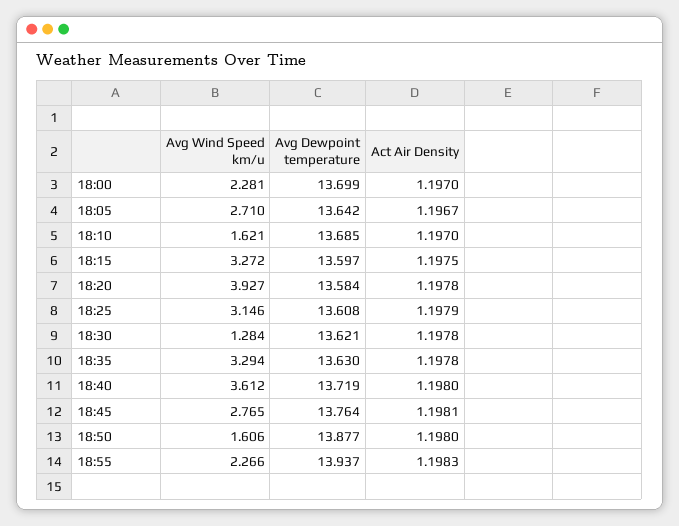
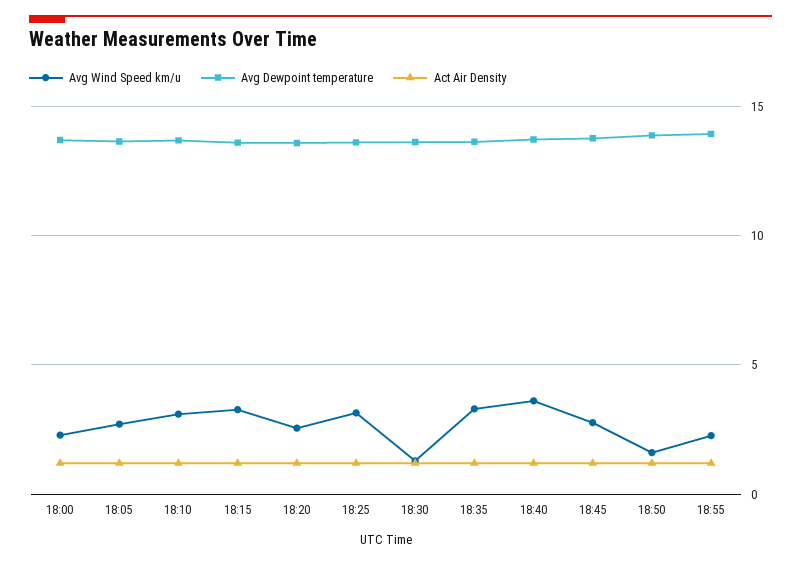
  {
    "Avg Wind Speed km/u": {
      "18:00": 2.281,
      "18:05": 2.71,
-     "18:10": 1.621,
+     "18:10": 3,
      "18:15": 3.272,
-     "18:20": 3.927,
+     "18:20": 2.5,
      "18:25": 3.146,
      "18:30": 1.284,
      "18:35": 3.294,
      "18:40": 3.612,
      "18:45": 2.765,
      "18:50": 1.606,
      "18:55": 2.266
    },
    "Avg Dewpoint temperature": {
      "18:00": 13.699,
      "18:05": 13.642,
      "18:10": 13.685,
      "18:15": 13.597,
      "18:20": 13.584,
      "18:25": 13.608,
      "18:30": 13.621,
      "18:35": 13.63,
      "18:40": 13.719,
      "18:45": 13.764,
      "18:50": 13.877,
      "18:55": 13.937
    },
    "Act Air Density": {
      "18:00": 1.197,
      "18:05": 1.1967,
      "18:10": 1.197,
      "18:15": 1.1975,
      "18:20": 1.1978,
      "18:25": 1.1979,
      "18:30": 1.1978,
      "18:35": 1.1978,
      "18:40": 1.198,
      "18:45": 1.1981,
      "18:50": 1.198,
      "18:55": 1.1983
    }
  }

